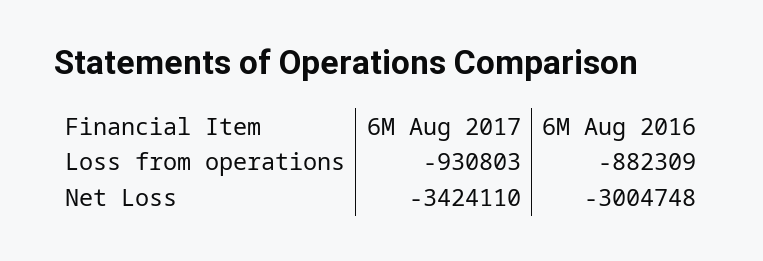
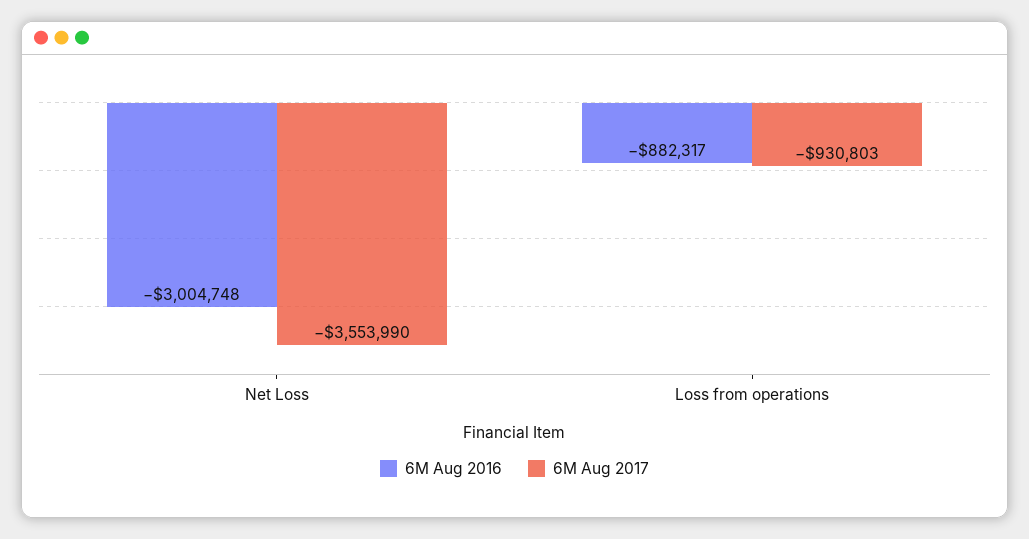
  {
    "6M Aug 2017": {
      "Loss from operations": -930803,
-     "Net Loss": -3424110
+     "Net Loss": -3553990
    },
    "6M Aug 2016": {
-     "Loss from operations": -882309,
+     "Loss from operations": -882317,
      "Net Loss": -3004748
    }
  }

